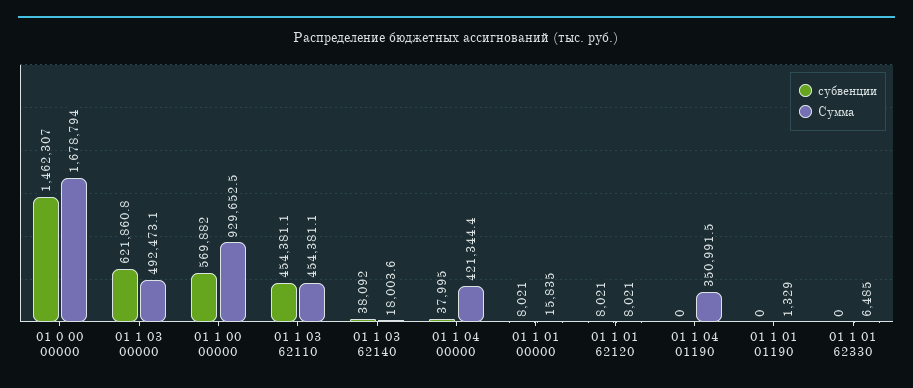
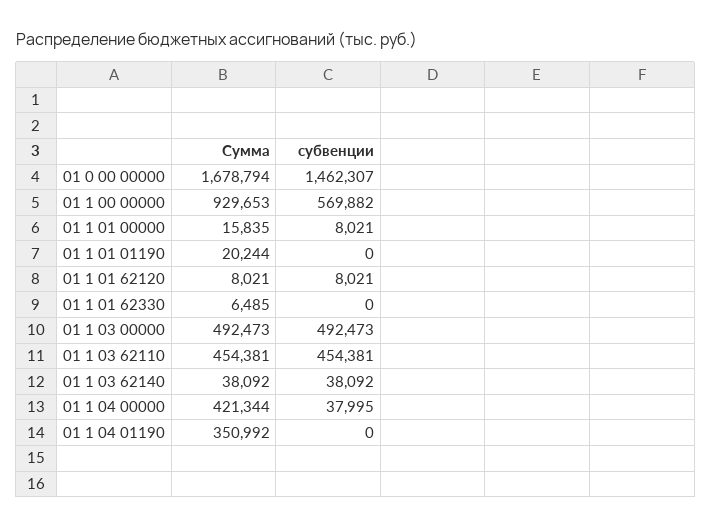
  {
    "субвенции": {
      "01 0 00 00000": 1462307,
-     "01 1 03 00000": 621860.8,
+     "01 1 03 00000": 492473,
      "01 1 00 00000": 569882,
      "01 1 03 62110": 454381.1,
      "01 1 03 62140": 38092,
      "01 1 04 00000": 37995,
      "01 1 01 00000": 8021,
      "01 1 01 62120": 8021,
      "01 1 04 01190": 0,
      "01 1 01 01190": 0,
      "01 1 01 62330": 0
    },
    "Сумма": {
      "01 0 00 00000": 1678794,
      "01 1 03 00000": 492473.1,
      "01 1 00 00000": 929652.5,
      "01 1 03 62110": 454381.1,
-     "01 1 03 62140": 18003.6,
+     "01 1 03 62140": 38092,
      "01 1 04 00000": 421344.4,
      "01 1 01 00000": 15835,
      "01 1 01 62120": 8021,
      "01 1 04 01190": 350991.5,
-     "01 1 01 01190": 1329,
+     "01 1 01 01190": 20244,
      "01 1 01 62330": 6485
    }
  }

